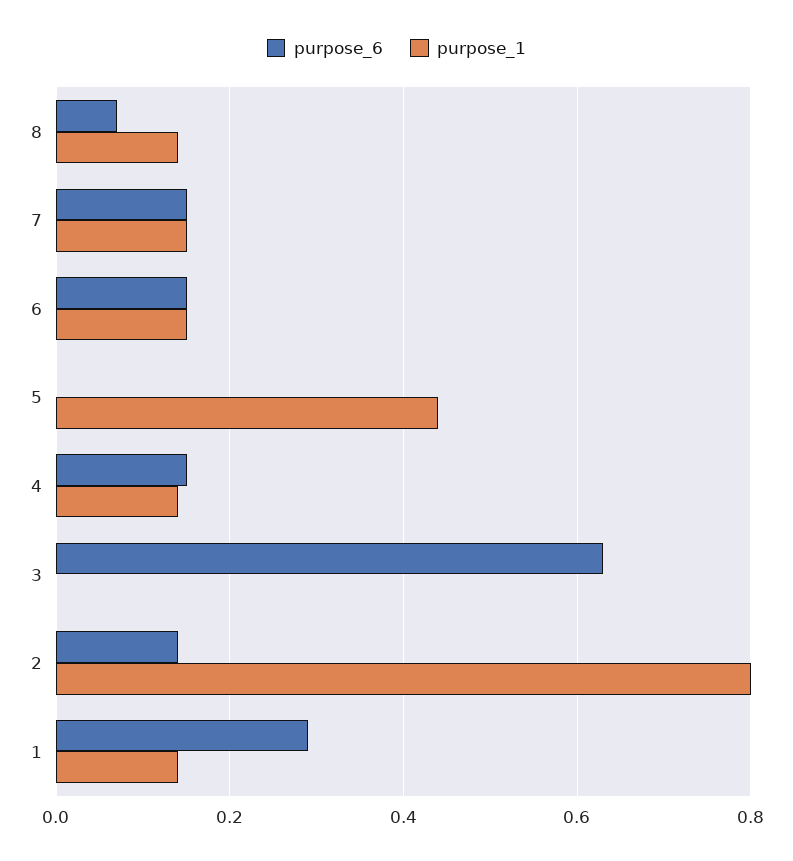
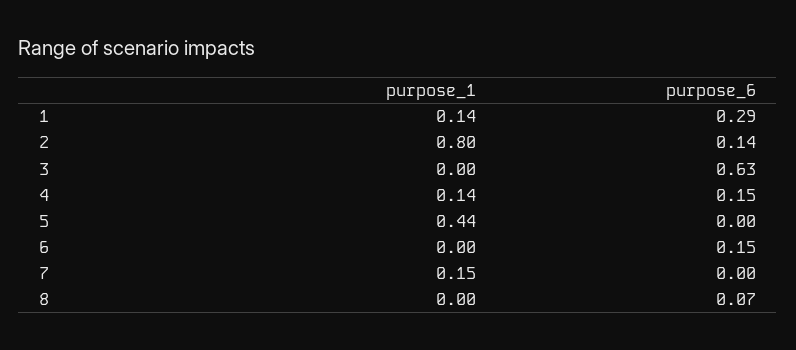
  {
    "purpose_6": {
      "8": 0.07,
-     "7": 0.15,
+     "7": 0,
      "6": 0.15,
      "5": 0,
      "4": 0.15,
      "3": 0.63,
      "2": 0.14,
      "1": 0.29
    },
    "purpose_1": {
-     "8": 0.15,
+     "8": 0,
      "7": 0.15,
-     "6": 0.15,
+     "6": 0,
      "5": 0.44,
      "4": 0.14,
      "3": 0,
      "2": 0.8,
      "1": 0.14
    }
  }

